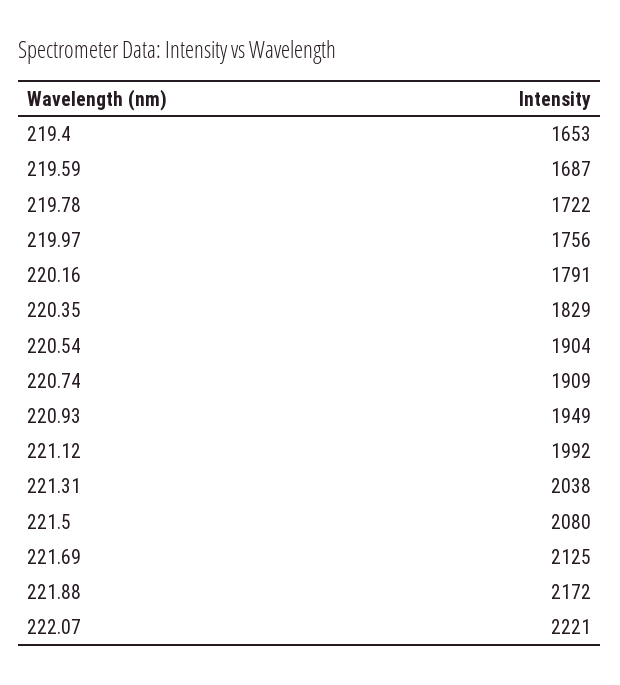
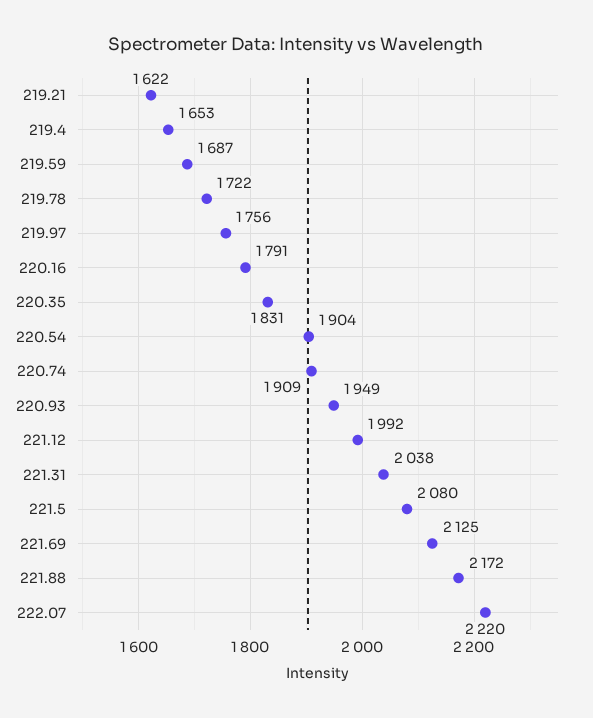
  {
    "219.4": 1653,
    "219.59": 1687,
    "219.78": 1722,
    "219.97": 1756,
    "220.16": 1791,
-   "220.35": 1829,
+   "220.35": 1831,
    "220.54": 1904,
    "220.74": 1909,
    "220.93": 1949,
    "221.12": 1992,
    "221.31": 2038,
    "221.5": 2080,
    "221.69": 2125,
    "221.88": 2172,
-   "222.07": 2221
+   "222.07": 2220,
+   "219.21": 1622
  }

